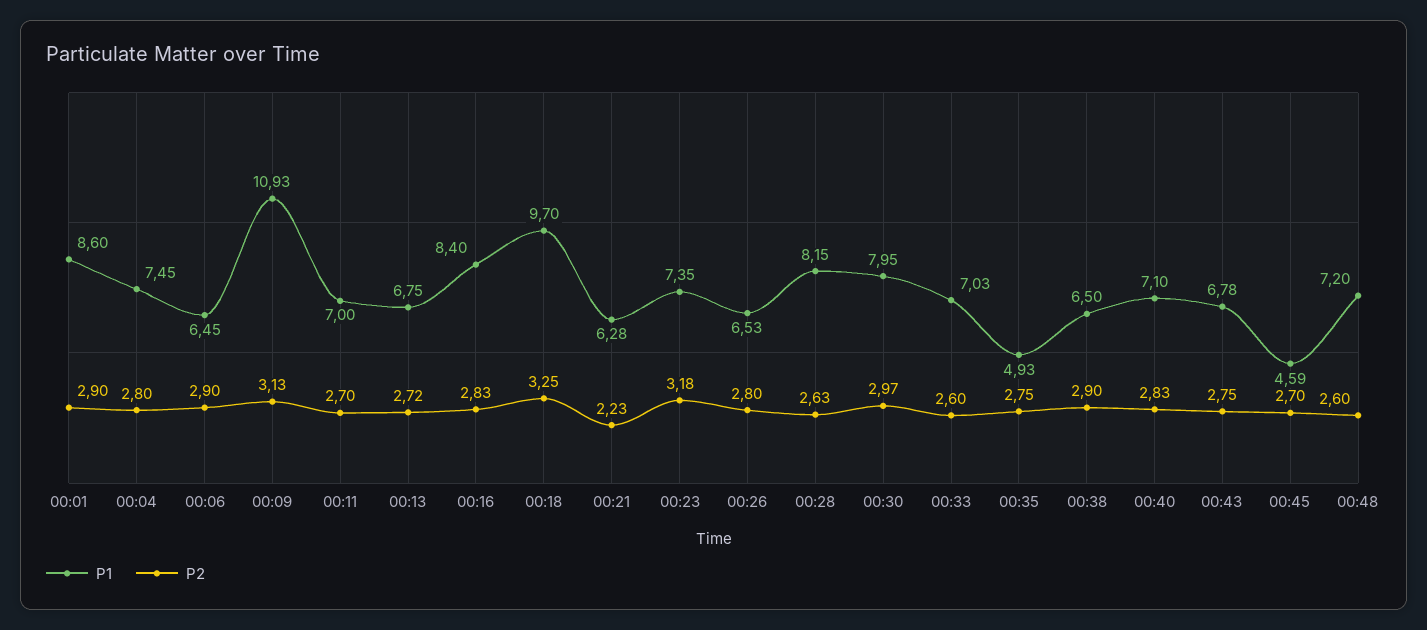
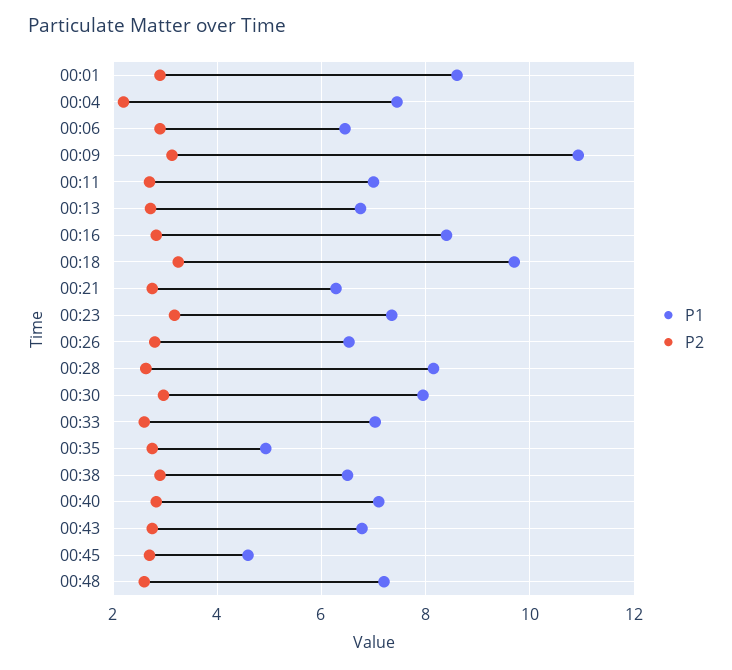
  {
    "P1": {
      "00:01": 8.6,
      "00:04": 7.45,
      "00:06": 6.45,
      "00:09": 10.93,
      "00:11": 7,
      "00:13": 6.75,
      "00:16": 8.4,
      "00:18": 9.7,
      "00:21": 6.28,
      "00:23": 7.35,
      "00:26": 6.53,
      "00:28": 8.15,
      "00:30": 7.95,
      "00:33": 7.03,
      "00:35": 4.93,
      "00:38": 6.5,
      "00:40": 7.1,
      "00:43": 6.78,
      "00:45": 4.59,
      "00:48": 7.2
    },
    "P2": {
      "00:01": 2.9,
-     "00:04": 2.8,
+     "00:04": 2.2,
      "00:06": 2.9,
      "00:09": 3.13,
      "00:11": 2.7,
      "00:13": 2.72,
      "00:16": 2.83,
      "00:18": 3.25,
-     "00:21": 2.23,
+     "00:21": 2.8,
      "00:23": 3.18,
      "00:26": 2.8,
      "00:28": 2.63,
      "00:30": 2.97,
      "00:33": 2.6,
      "00:35": 2.75,
      "00:38": 2.9,
      "00:40": 2.83,
      "00:43": 2.75,
      "00:45": 2.7,
      "00:48": 2.6
    }
  }

